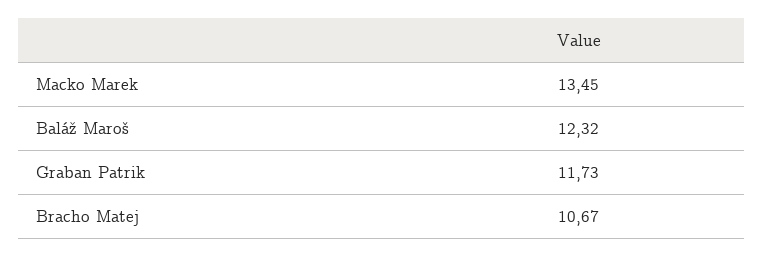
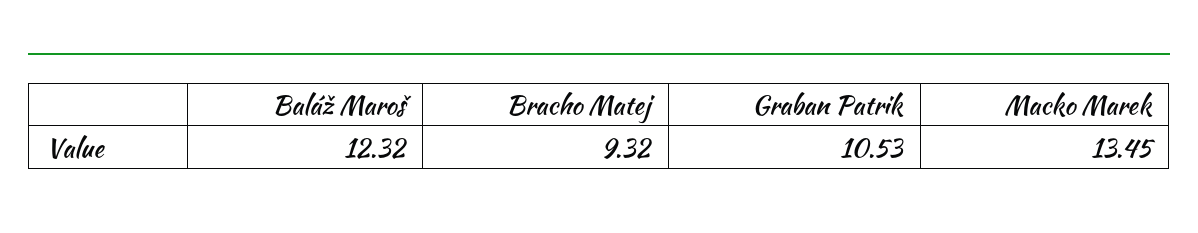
  {
    "Macko Marek": 13.45,
    "Baláž Maroš": 12.32,
-   "Graban Patrik": 11.73,
+   "Graban Patrik": 10.53,
-   "Bracho Matej": 10.67
+   "Bracho Matej": 9.32
  }

